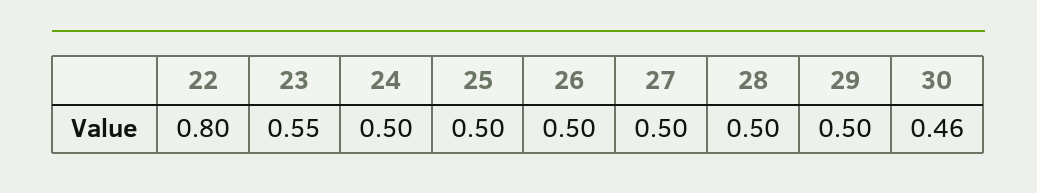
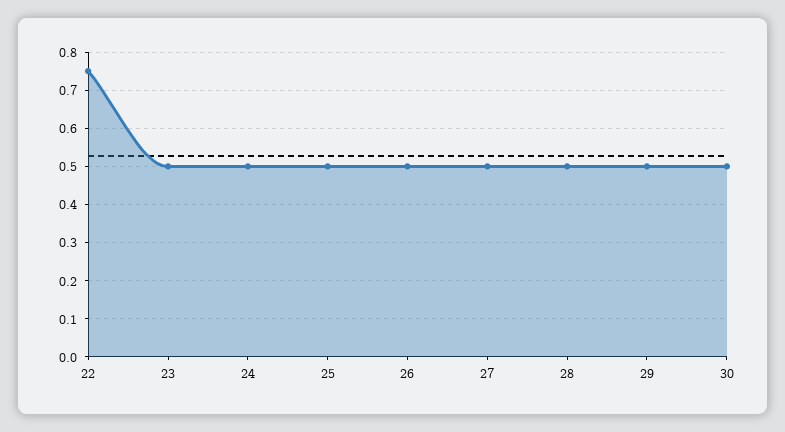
  {
-   "22": 0.8,
+   "22": 0.75,
-   "23": 0.55,
+   "23": 0.5,
    "24": 0.5,
    "25": 0.5,
    "26": 0.5,
    "27": 0.5,
    "28": 0.5,
    "29": 0.5,
-   "30": 0.46
+   "30": 0.5
  }

